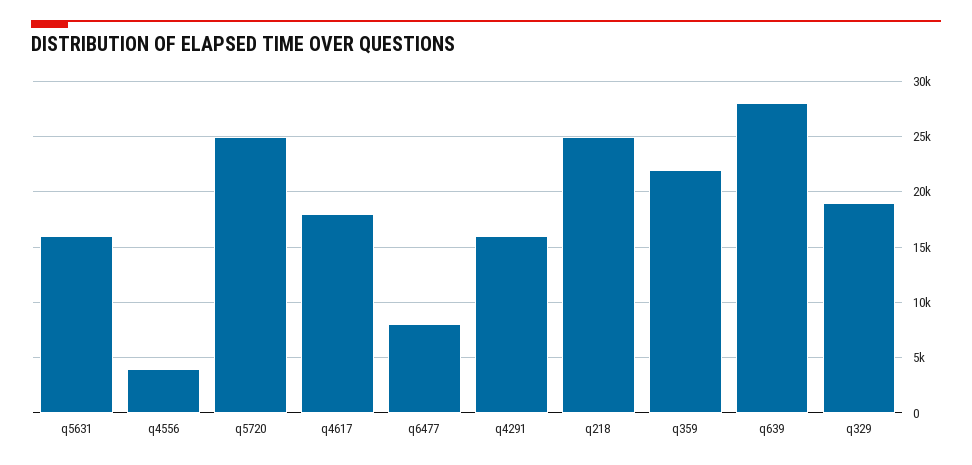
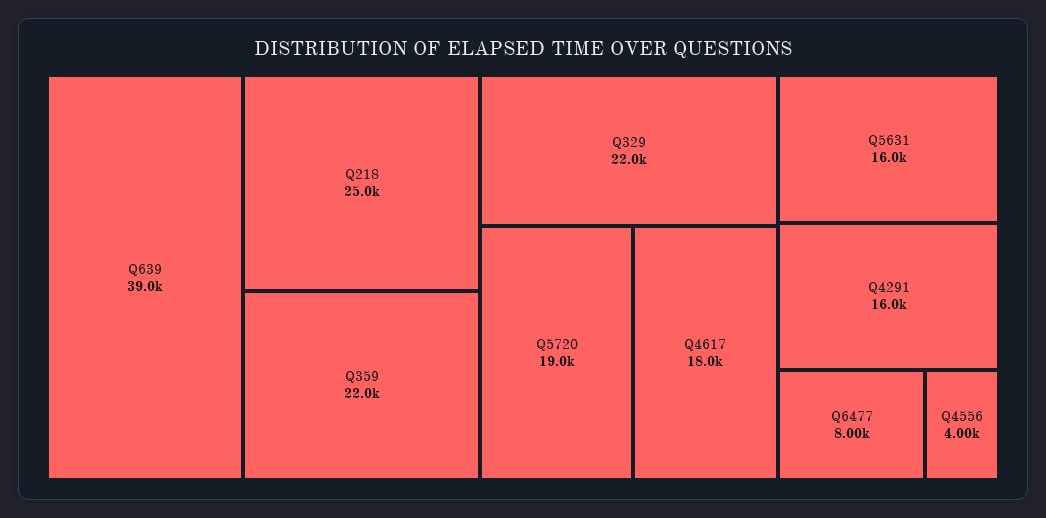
  {
    "q5631": 16000,
    "q4556": 4000,
-   "q5720": 25000,
+   "q5720": 19000,
    "q4617": 18000,
    "q6477": 8000,
    "q4291": 16000,
    "q218": 25000,
    "q359": 22000,
-   "q639": 28000,
+   "q639": 39000,
-   "q329": 19000
+   "q329": 22000
  }

